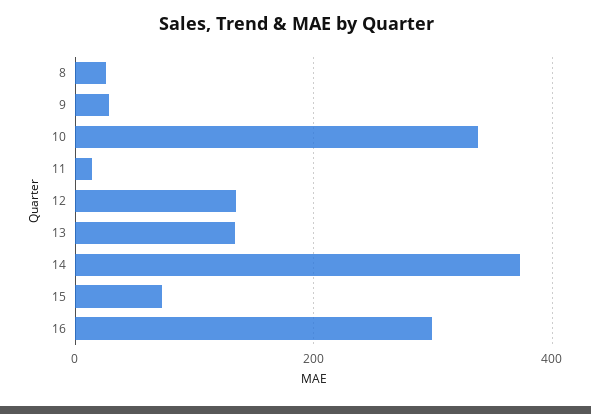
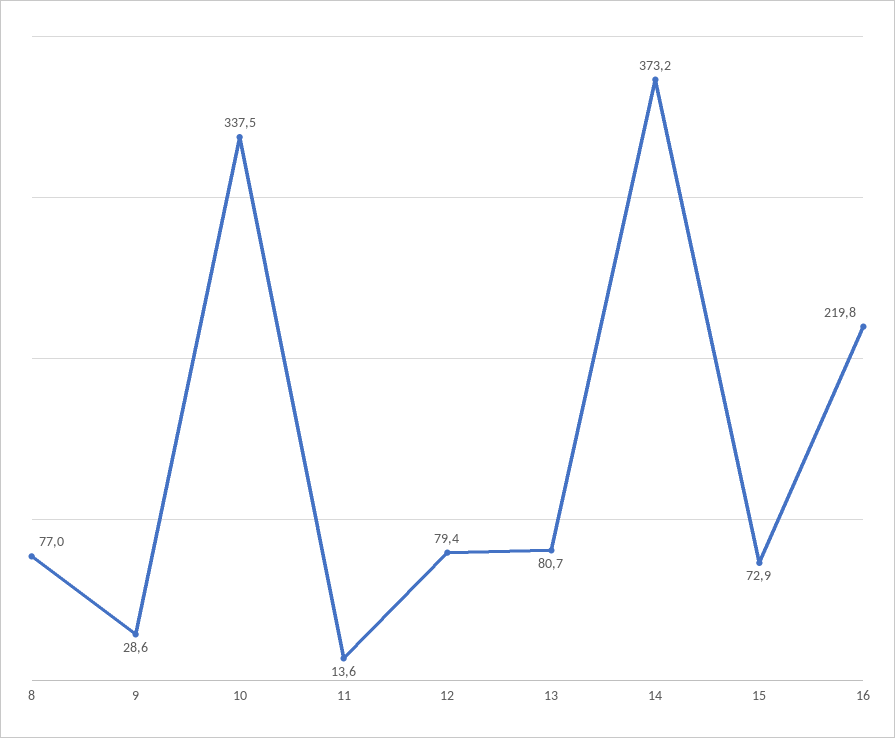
  {
-   "8": 20,
+   "8": 77,
    "9": 28.6,
    "10": 337.5,
    "11": 13.6,
-   "12": 140,
+   "12": 79.4,
-   "13": 140,
+   "13": 80.7,
    "14": 373.2,
    "15": 72.9,
-   "16": 300
+   "16": 219.8
  }

